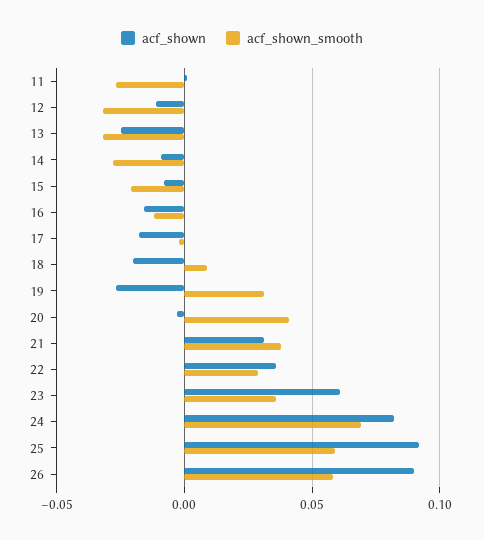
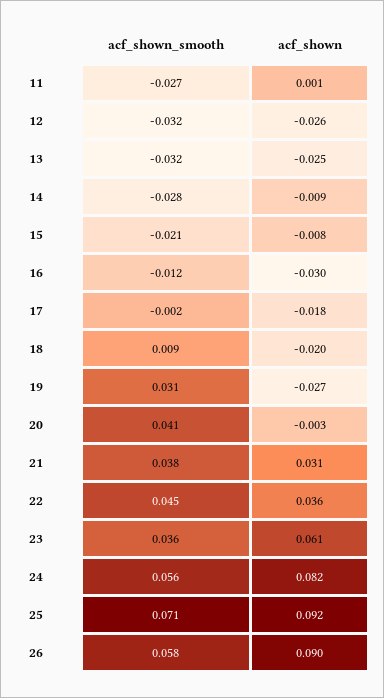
  {
    "acf_shown": {
      "11": 0.001,
-     "12": -0.01,
+     "12": -0.026,
      "13": -0.025,
      "14": -0.009,
      "15": -0.008,
-     "16": -0.015,
+     "16": -0.03,
      "17": -0.018,
      "18": -0.02,
      "19": -0.027,
      "20": -0.003,
      "21": 0.031,
      "22": 0.036,
      "23": 0.061,
      "24": 0.082,
      "25": 0.092,
      "26": 0.09
    },
    "acf_shown_smooth": {
      "11": -0.027,
      "12": -0.032,
      "13": -0.032,
      "14": -0.028,
      "15": -0.021,
      "16": -0.012,
      "17": -0.002,
      "18": 0.009,
      "19": 0.031,
      "20": 0.041,
      "21": 0.038,
-     "22": 0.03,
+     "22": 0.045,
      "23": 0.036,
-     "24": 0.07,
+     "24": 0.056,
-     "25": 0.06,
+     "25": 0.071,
      "26": 0.058
    }
  }

